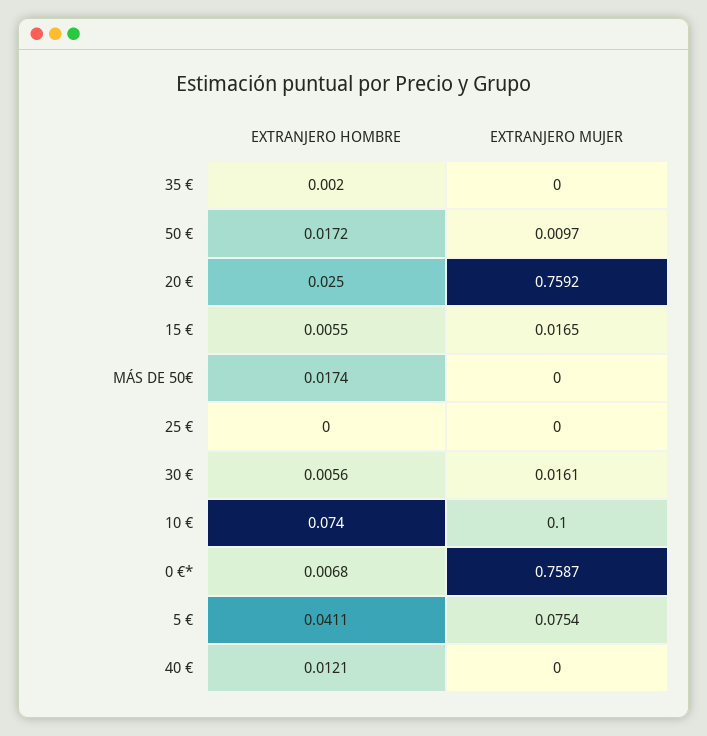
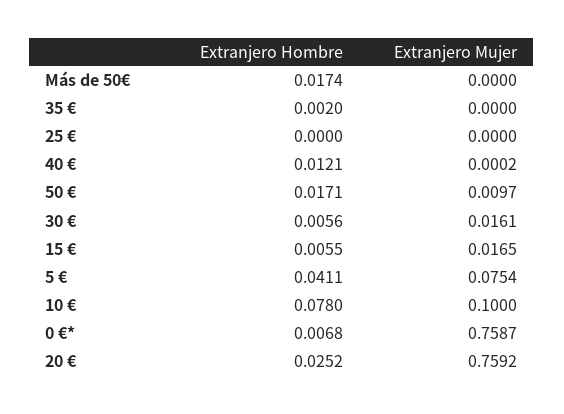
  {
    "EXTRANJERO HOMBRE": {
      "35 €": 0.002,
-     "50 €": 0.0172,
+     "50 €": 0.0171,
-     "20 €": 0.025,
+     "20 €": 0.0252,
      "15 €": 0.0055,
      "MÁS DE 50€": 0.0174,
      "25 €": 0,
      "30 €": 0.0056,
-     "10 €": 0.074,
+     "10 €": 0.078,
      "0 €*": 0.0068,
      "5 €": 0.0411,
      "40 €": 0.0121
    },
    "EXTRANJERO MUJER": {
      "35 €": 0,
      "50 €": 0.0097,
      "20 €": 0.7592,
      "15 €": 0.0165,
      "MÁS DE 50€": 0,
      "25 €": 0,
      "30 €": 0.0161,
      "10 €": 0.1,
      "0 €*": 0.7587,
      "5 €": 0.0754,
-     "40 €": 0
+     "40 €": 0.0002
    }
  }

